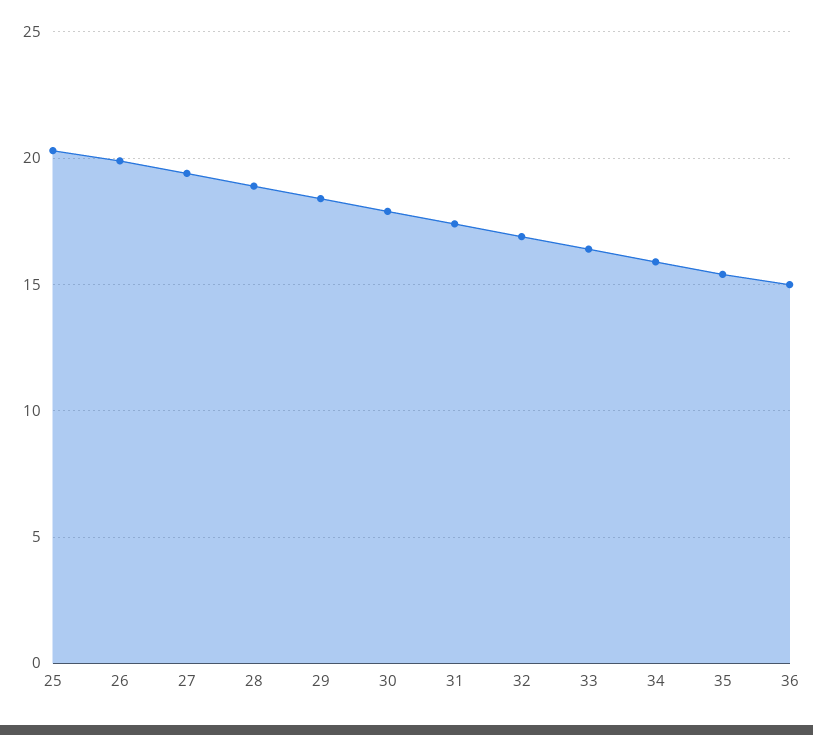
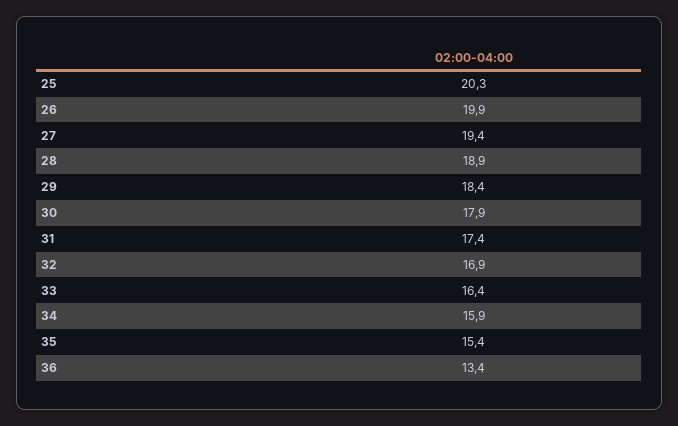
  {
    "25": 20.3,
    "26": 19.9,
    "27": 19.4,
    "28": 18.9,
    "29": 18.4,
    "30": 17.9,
    "31": 17.4,
    "32": 16.9,
    "33": 16.4,
    "34": 15.9,
    "35": 15.4,
-   "36": 15
+   "36": 13.4
  }

